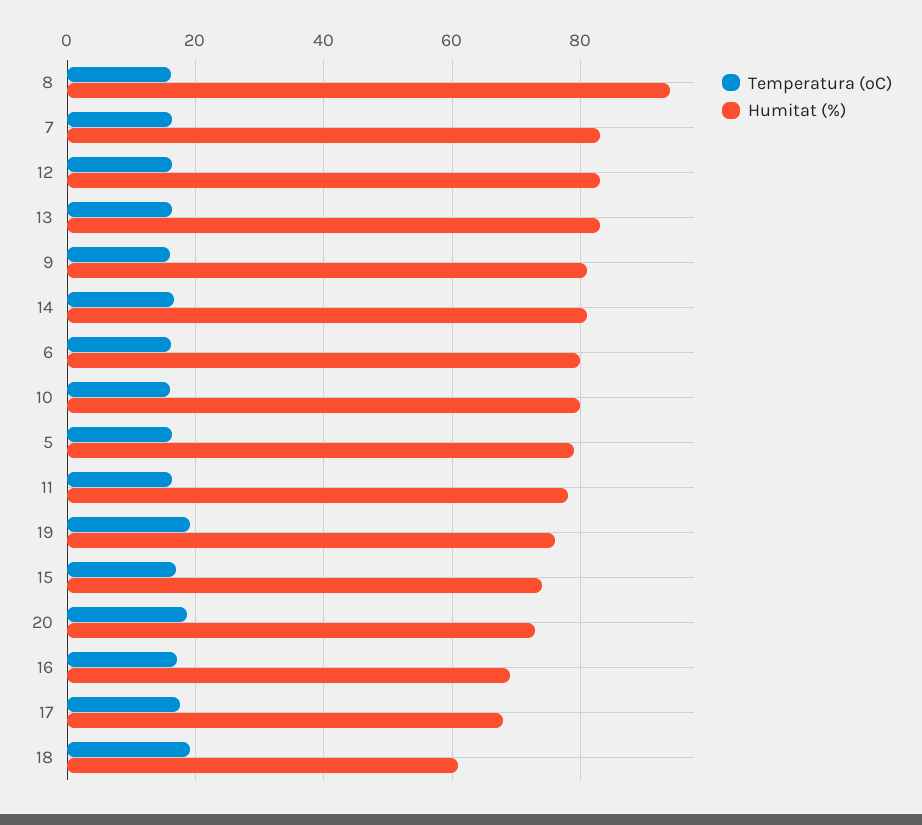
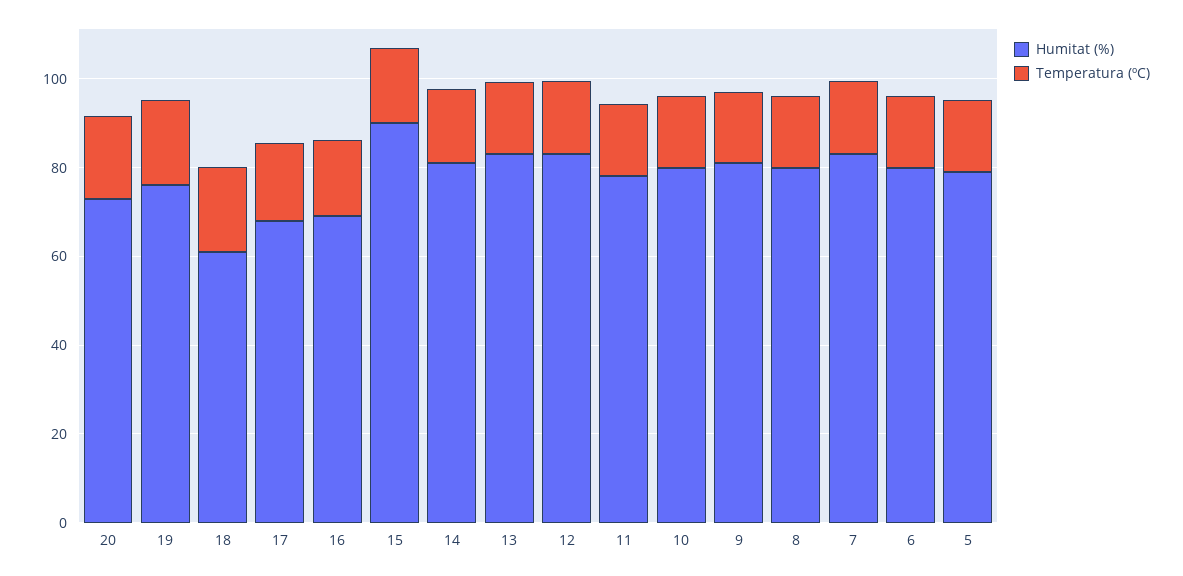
  {
    "Temperatura (ºC)": {
      "8": 16,
      "7": 16,
      "12": 16,
      "13": 16,
      "9": 16,
      "14": 16,
      "6": 16,
      "10": 16,
      "5": 16,
      "11": 16,
      "19": 20,
      "15": 16,
      "20": 18,
      "16": 18,
      "17": 18,
      "18": 20
    },
    "Humitat (%)": {
-     "8": 94,
+     "8": 80,
      "7": 84,
      "12": 84,
      "13": 84,
      "9": 82,
      "14": 82,
      "6": 80,
      "10": 80,
      "5": 80,
      "11": 78,
      "19": 76,
-     "15": 74,
+     "15": 90,
      "20": 74,
      "16": 70,
      "17": 68,
      "18": 62
    }
  }

